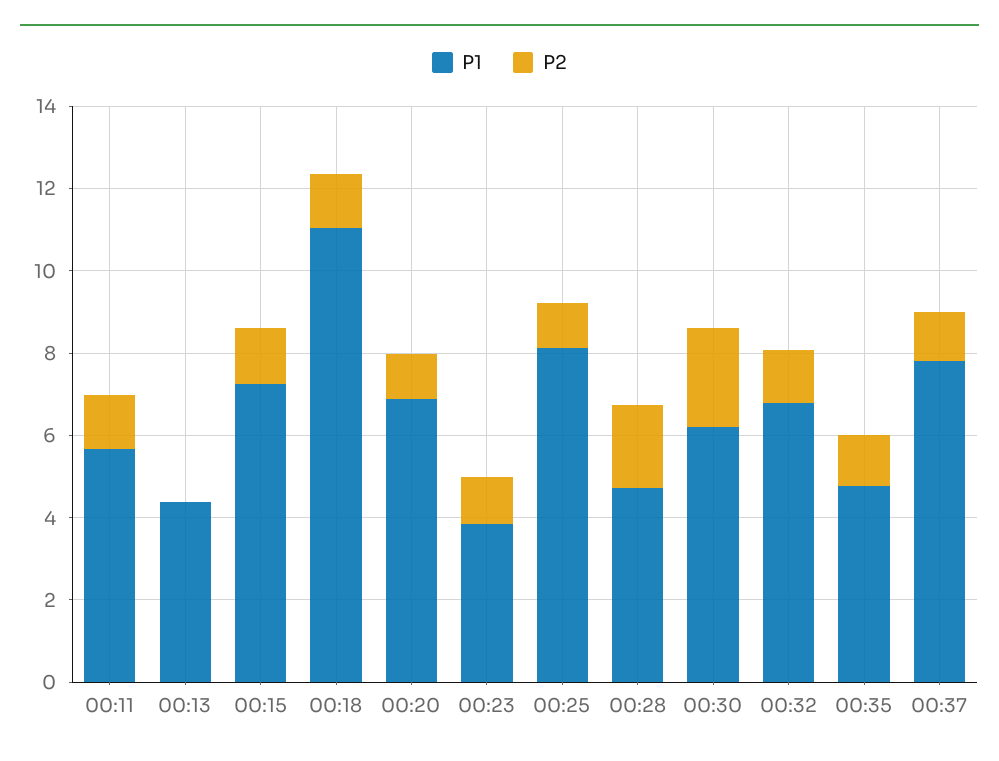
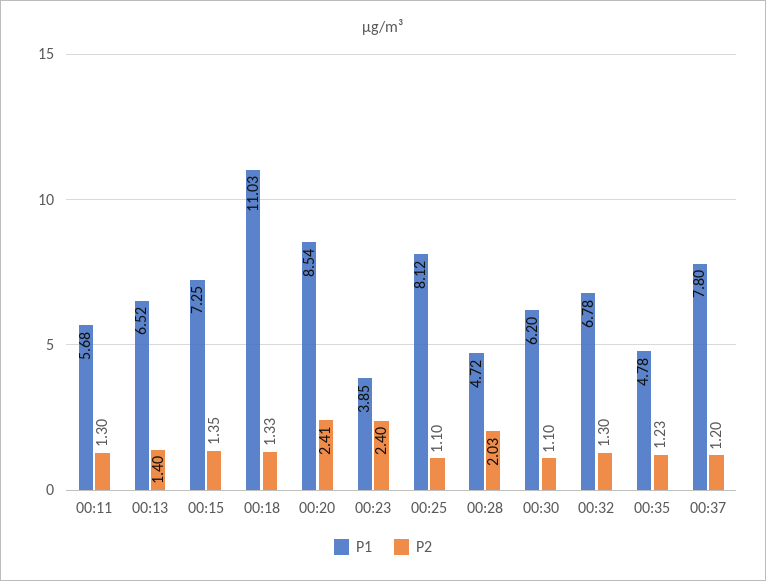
  {
    "P1": {
      "00:11": 5.68,
-     "00:13": 4.5,
+     "00:13": 6.52,
      "00:15": 7.25,
      "00:18": 11.03,
-     "00:20": 7,
+     "00:20": 8.54,
      "00:23": 3.85,
      "00:25": 8.12,
      "00:28": 4.72,
      "00:30": 6.2,
      "00:32": 6.78,
      "00:35": 4.78,
      "00:37": 7.8
    },
    "P2": {
      "00:11": 1.3,
-     "00:13": 0,
+     "00:13": 1.4,
      "00:15": 1.35,
      "00:18": 1.33,
-     "00:20": 1,
+     "00:20": 2.41,
-     "00:23": 1,
+     "00:23": 2.4,
      "00:25": 1.1,
      "00:28": 2.03,
-     "00:30": 2.5,
+     "00:30": 1.1,
      "00:32": 1.3,
      "00:35": 1.23,
      "00:37": 1.2
    }
  }

